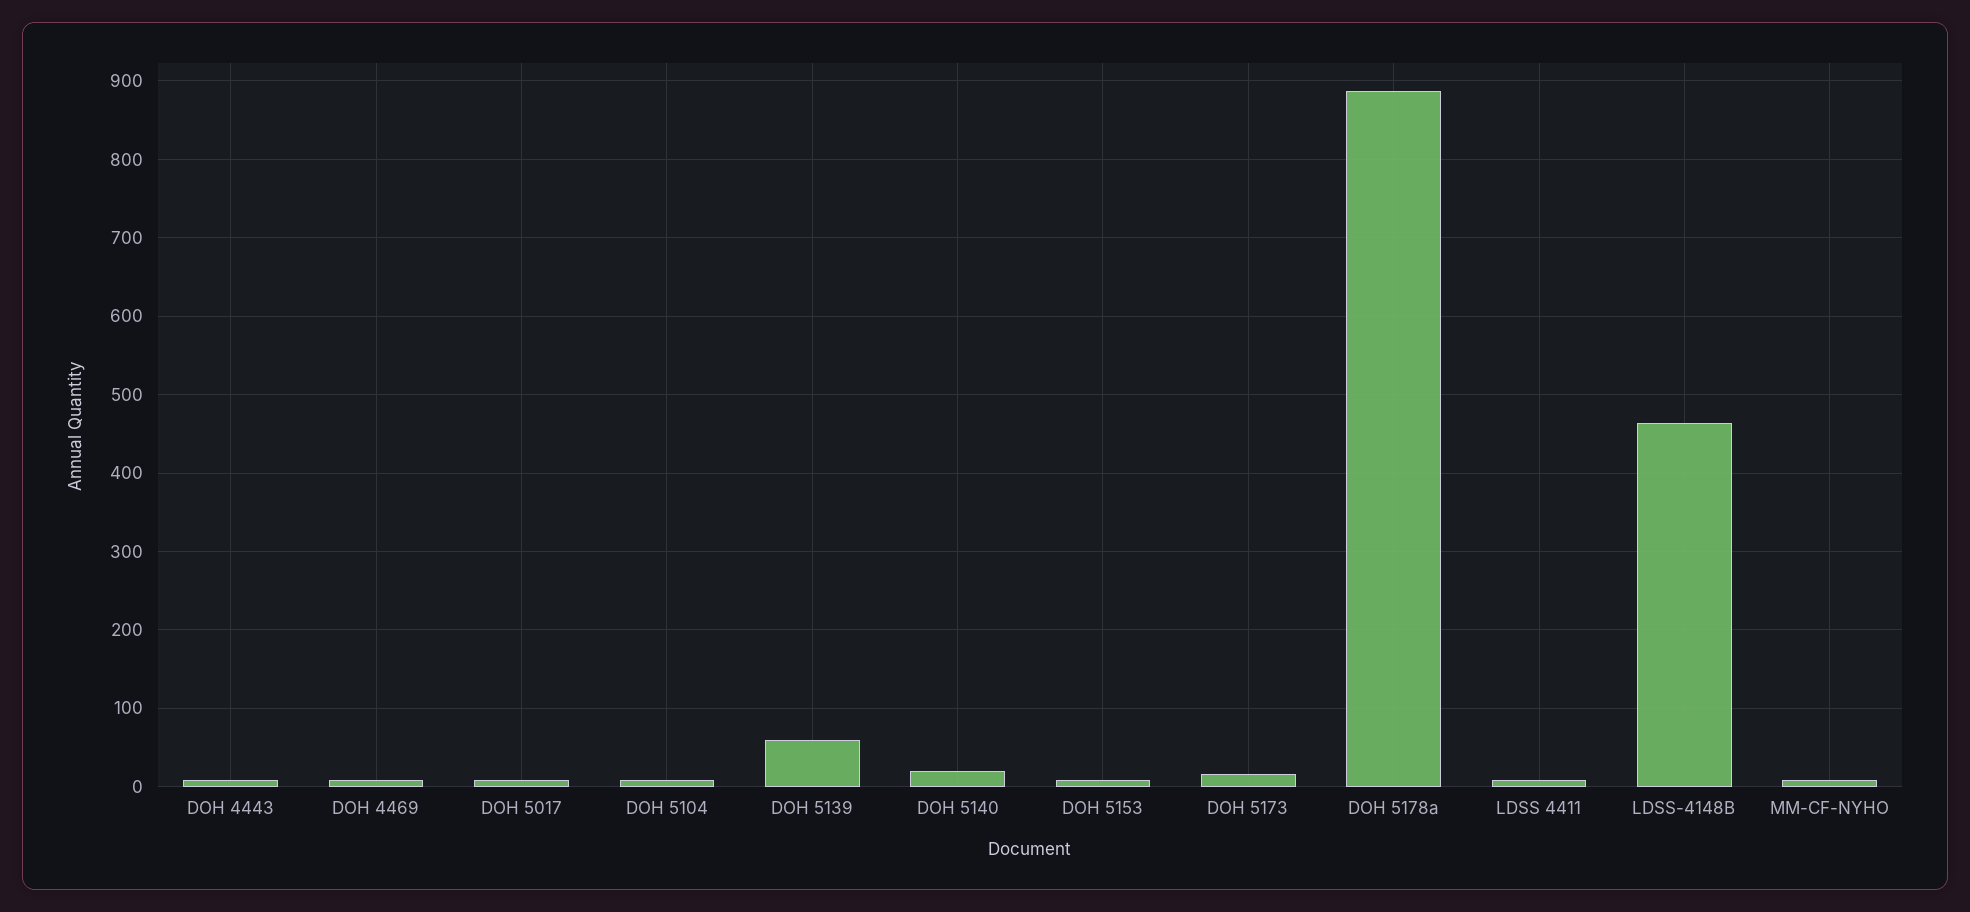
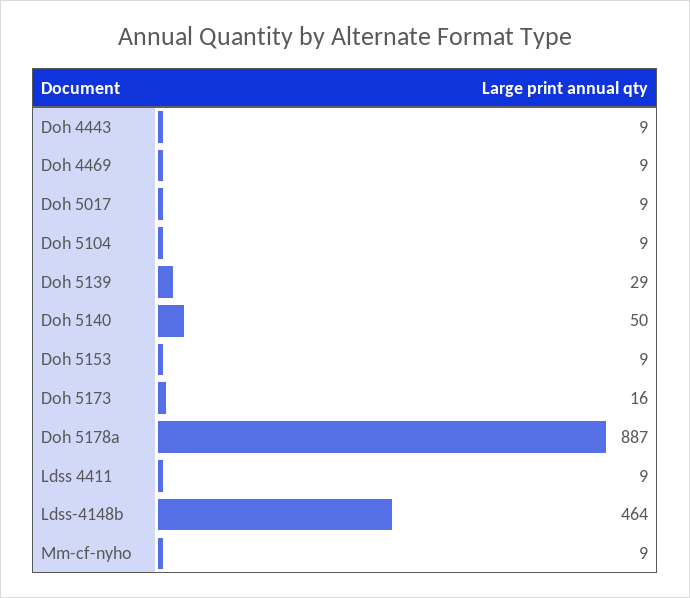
  {
    "DOH 4443": 9,
    "DOH 4469": 9,
    "DOH 5017": 9,
    "DOH 5104": 9,
-   "DOH 5139": 60,
+   "DOH 5139": 29,
-   "DOH 5140": 20,
+   "DOH 5140": 50,
    "DOH 5153": 9,
    "DOH 5173": 16,
    "DOH 5178a": 887,
    "LDSS 4411": 9,
    "LDSS-4148B": 464,
    "MM-CF-NYHO": 9
  }

